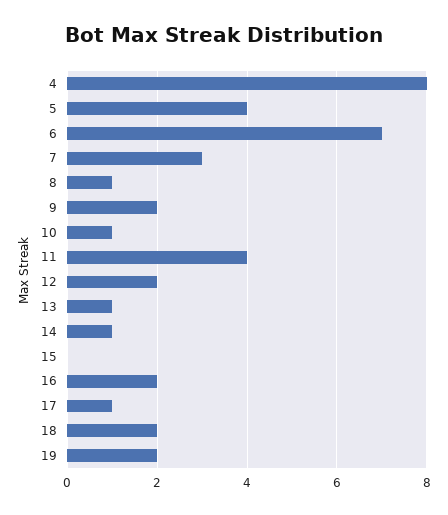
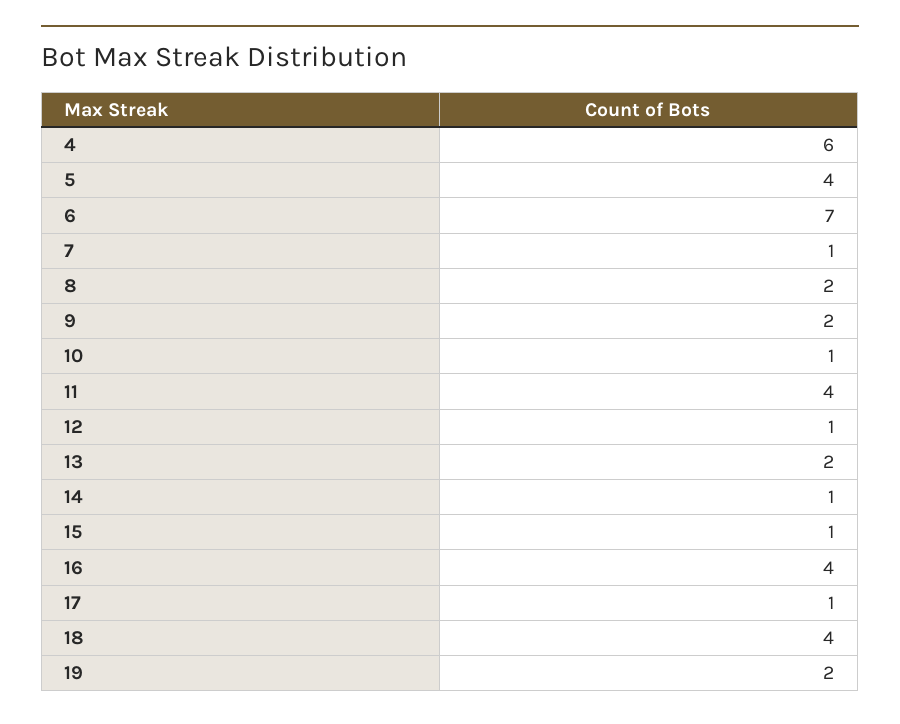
  {
-   "4": 8,
+   "4": 6,
    "5": 4,
    "6": 7,
-   "7": 3,
+   "7": 1,
-   "8": 1,
+   "8": 2,
    "9": 2,
    "10": 1,
    "11": 4,
-   "12": 2,
+   "12": 1,
-   "13": 1,
+   "13": 2,
    "14": 1,
-   "15": 0,
+   "15": 1,
-   "16": 2,
+   "16": 4,
    "17": 1,
-   "18": 2,
+   "18": 4,
    "19": 2
  }

